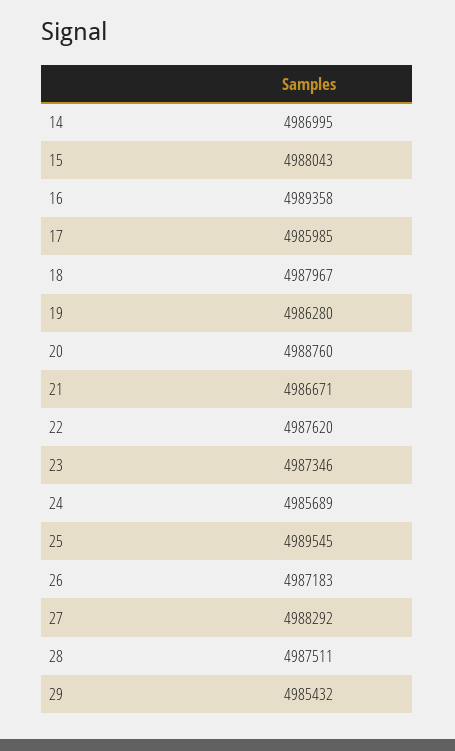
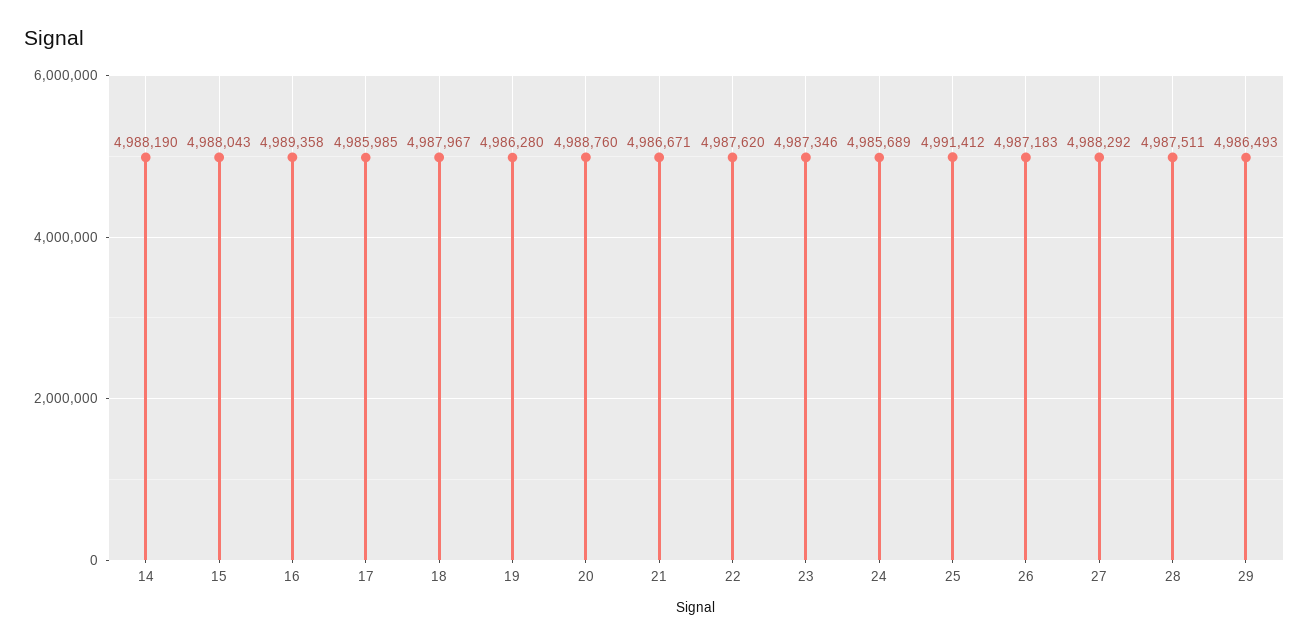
  {
-   "14": 4986995,
+   "14": 4988190,
    "15": 4988043,
    "16": 4989358,
    "17": 4985985,
    "18": 4987967,
    "19": 4986280,
    "20": 4988760,
    "21": 4986671,
    "22": 4987620,
    "23": 4987346,
    "24": 4985689,
-   "25": 4989545,
+   "25": 4991412,
    "26": 4987183,
    "27": 4988292,
    "28": 4987511,
-   "29": 4985432
+   "29": 4986493
  }

